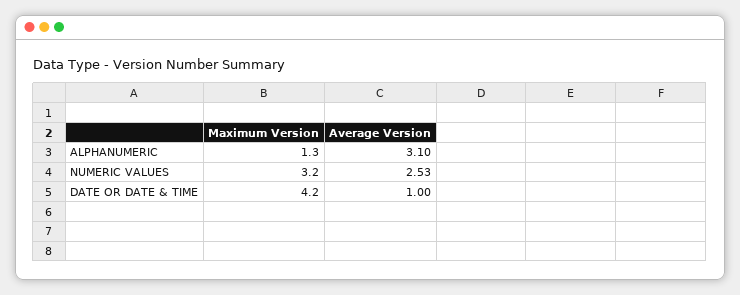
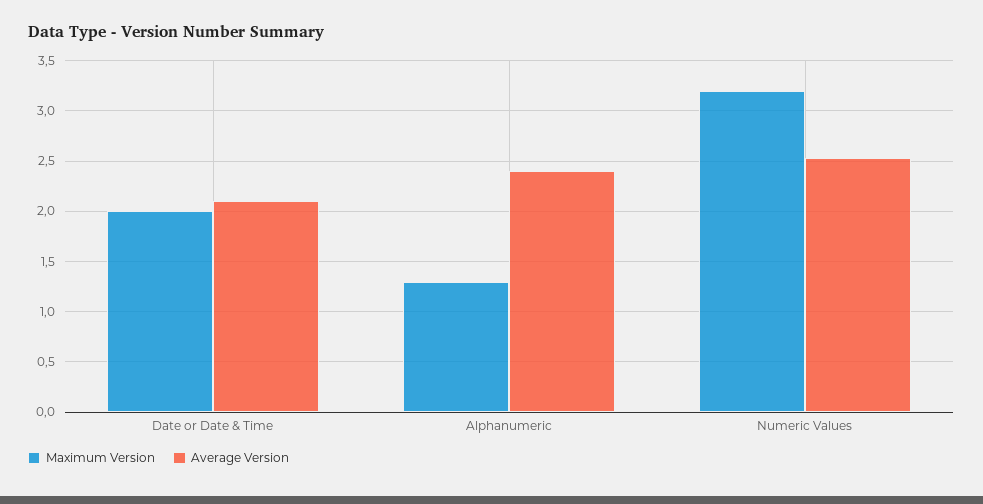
  {
    "Maximum Version": {
      "ALPHANUMERIC": 1.3,
      "NUMERIC VALUES": 3.2,
-     "DATE OR DATE & TIME": 4.2
+     "DATE OR DATE & TIME": 2
    },
    "Average Version": {
-     "ALPHANUMERIC": 3.1,
+     "ALPHANUMERIC": 2.4,
      "NUMERIC VALUES": 2.53,
-     "DATE OR DATE & TIME": 1
+     "DATE OR DATE & TIME": 2.1
    }
  }

